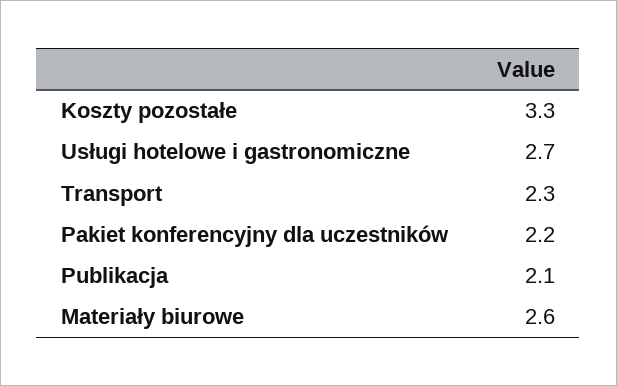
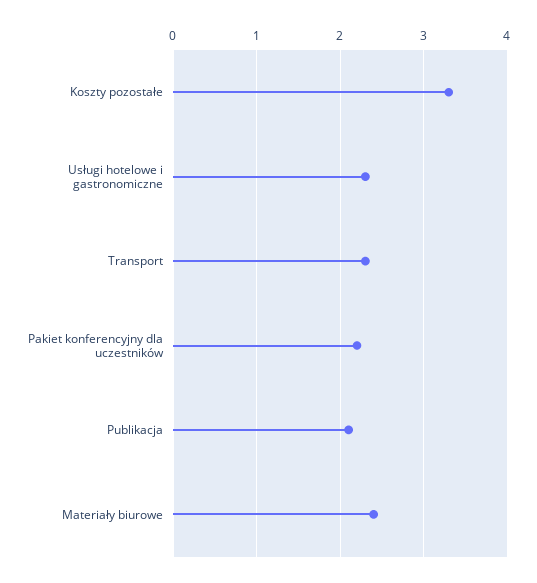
  {
    "Koszty pozostałe": 3.3,
-   "Usługi hotelowe i gastronomiczne": 2.7,
+   "Usługi hotelowe i gastronomiczne": 2.3,
    "Transport": 2.3,
    "Pakiet konferencyjny dla uczestników": 2.2,
    "Publikacja": 2.1,
-   "Materiały biurowe": 2.6
+   "Materiały biurowe": 2.4
  }

